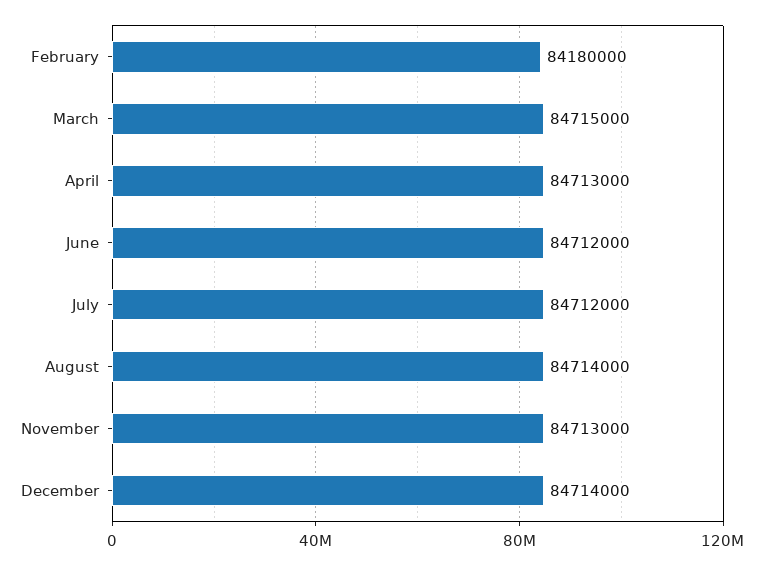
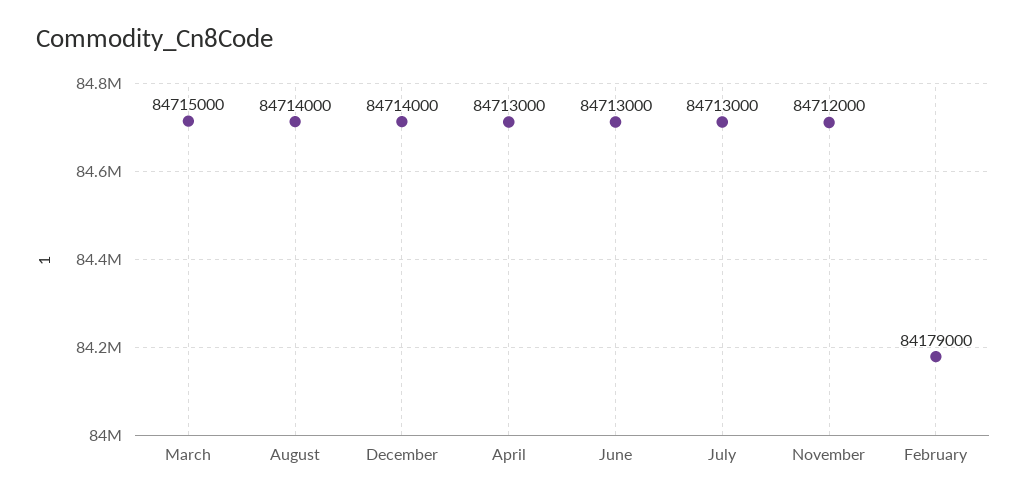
  {
-   "February": 84180000,
+   "February": 84179000,
    "March": 84715000,
    "April": 84713000,
-   "June": 84712000,
+   "June": 84713000,
-   "July": 84712000,
+   "July": 84713000,
    "August": 84714000,
-   "November": 84713000,
+   "November": 84712000,
    "December": 84714000
  }

